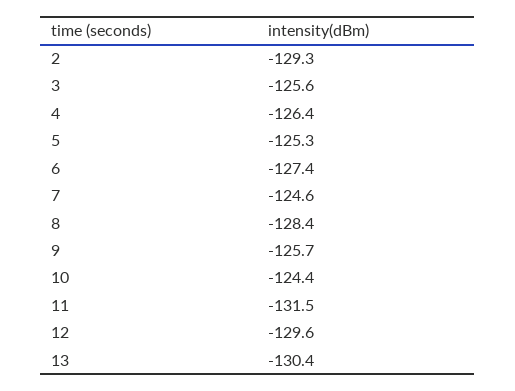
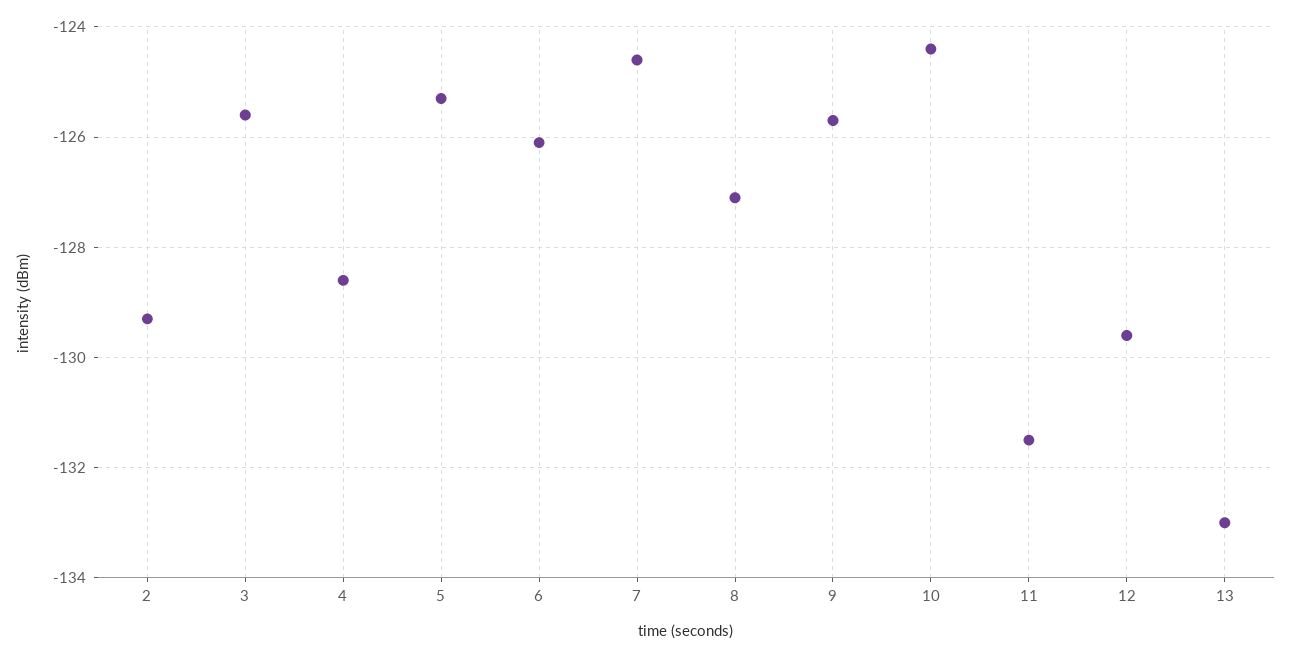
  {
    "2": -129.3,
    "3": -125.6,
-   "4": -126.4,
+   "4": -128.5,
    "5": -125.3,
-   "6": -127.4,
+   "6": -126,
    "7": -124.6,
-   "8": -128.4,
+   "8": -127,
    "9": -125.7,
    "10": -124.4,
    "11": -131.5,
    "12": -129.6,
-   "13": -130.4
+   "13": -133
  }

